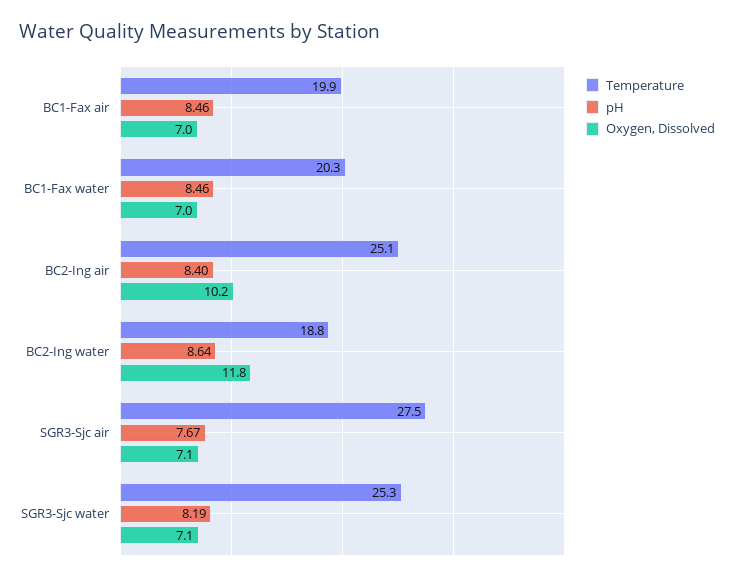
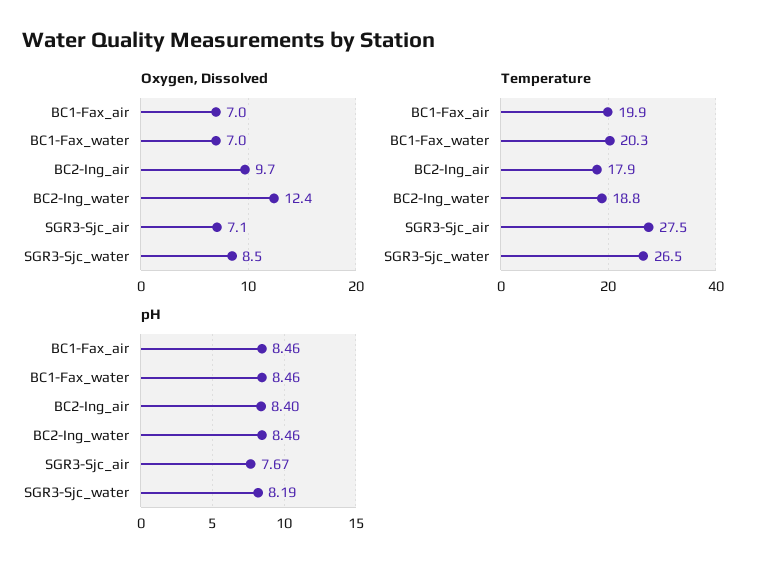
  {
    "Temperature": {
      "BC1-Fax air": 19.9,
      "BC1-Fax water": 20.3,
-     "BC2-Ing air": 25.1,
+     "BC2-Ing air": 17.9,
      "BC2-Ing water": 18.8,
      "SGR3-Sjc air": 27.5,
-     "SGR3-Sjc water": 25.3
+     "SGR3-Sjc water": 26.5
    },
    "pH": {
      "BC1-Fax air": 8.46,
      "BC1-Fax water": 8.46,
      "BC2-Ing air": 8.4,
-     "BC2-Ing water": 8.64,
+     "BC2-Ing water": 8.46,
      "SGR3-Sjc air": 7.67,
      "SGR3-Sjc water": 8.19
    },
    "Oxygen, Dissolved": {
      "BC1-Fax air": 7,
      "BC1-Fax water": 7,
-     "BC2-Ing air": 10.2,
+     "BC2-Ing air": 9.7,
-     "BC2-Ing water": 11.8,
+     "BC2-Ing water": 12.4,
      "SGR3-Sjc air": 7.1,
-     "SGR3-Sjc water": 7.1
+     "SGR3-Sjc water": 8.5
    }
  }

